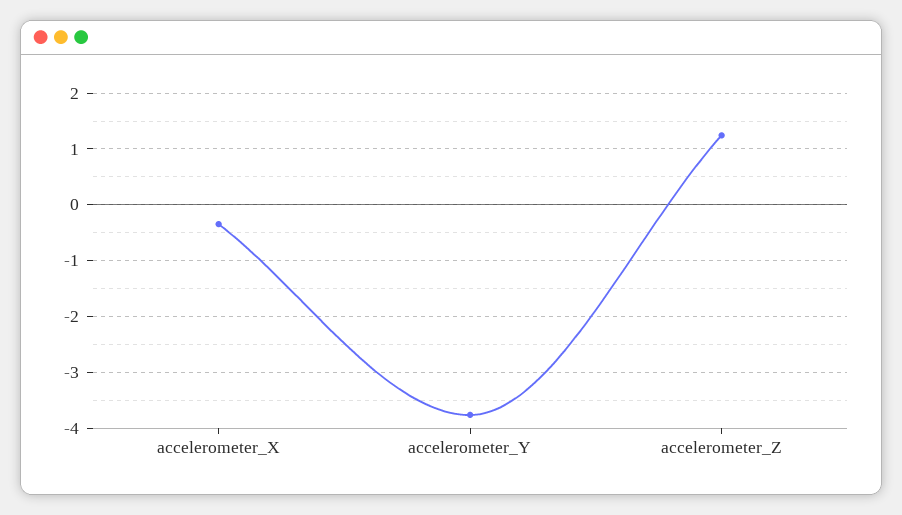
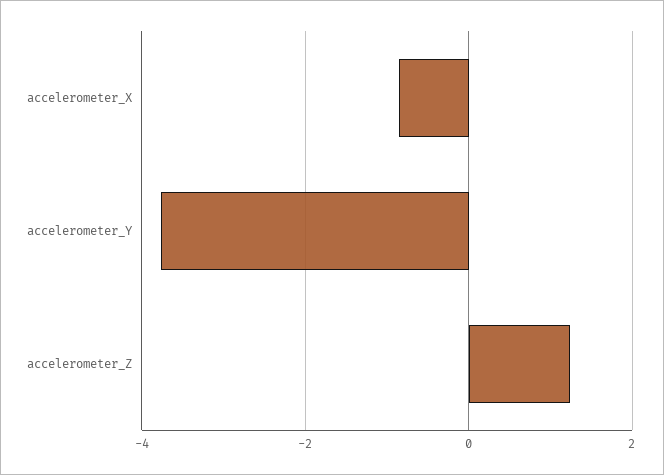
  {
-   "accelerometer_X": -0.4,
+   "accelerometer_X": -0.8,
    "accelerometer_Y": -3.8,
    "accelerometer_Z": 1.2
  }

